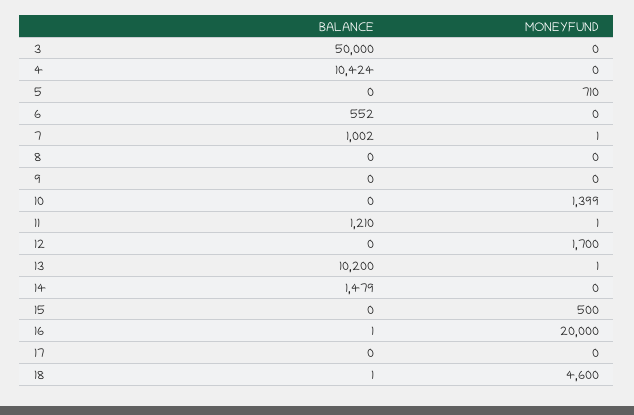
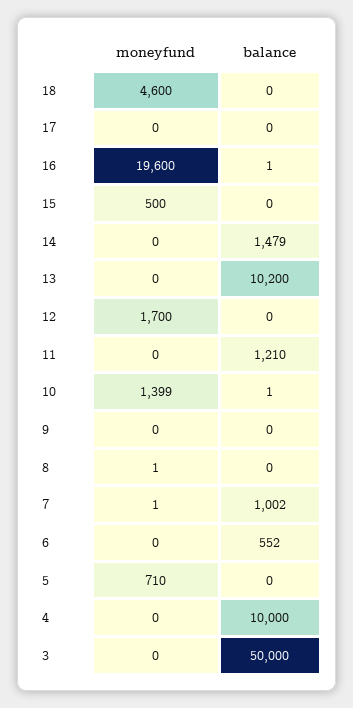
  {
    "BALANCE": {
      "3": 50000,
-     "4": 10424,
+     "4": 10000,
      "5": 0,
      "6": 552,
      "7": 1002,
      "8": 0,
      "9": 0,
-     "10": 0,
+     "10": 1,
      "11": 1210,
      "12": 0,
      "13": 10200,
      "14": 1479,
      "15": 0,
      "16": 1,
      "17": 0,
-     "18": 1
+     "18": 0
    },
    "MONEYFUND": {
      "3": 0,
      "4": 0,
      "5": 710,
      "6": 0,
      "7": 1,
-     "8": 0,
+     "8": 1,
      "9": 0,
      "10": 1399,
-     "11": 1,
+     "11": 0,
      "12": 1700,
-     "13": 1,
+     "13": 0,
      "14": 0,
      "15": 500,
-     "16": 20000,
+     "16": 19600,
      "17": 0,
      "18": 4600
    }
  }

